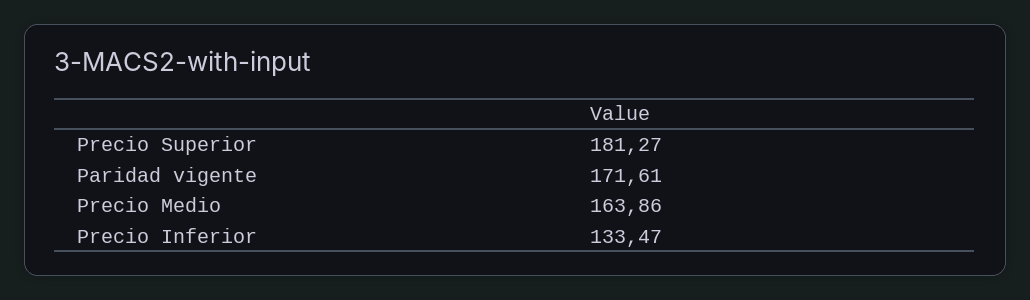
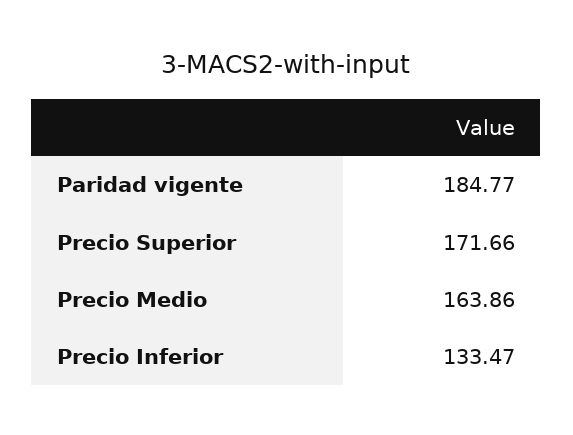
  {
-   "Precio Superior": 181.27,
+   "Precio Superior": 171.66,
-   "Paridad vigente": 171.61,
+   "Paridad vigente": 184.77,
    "Precio Medio": 163.86,
    "Precio Inferior": 133.47
  }

